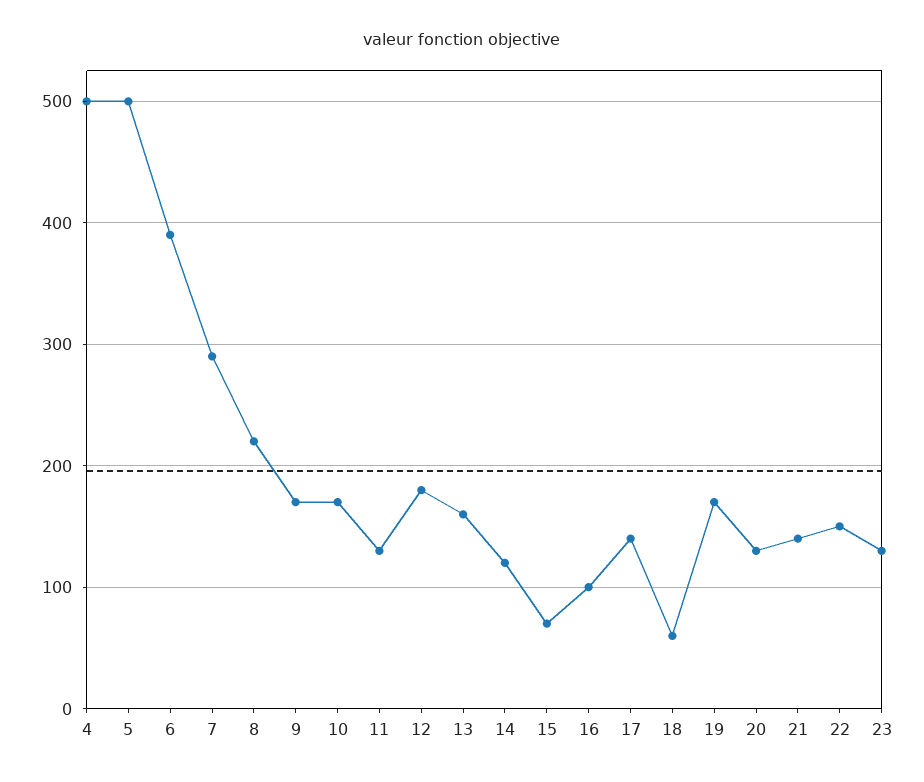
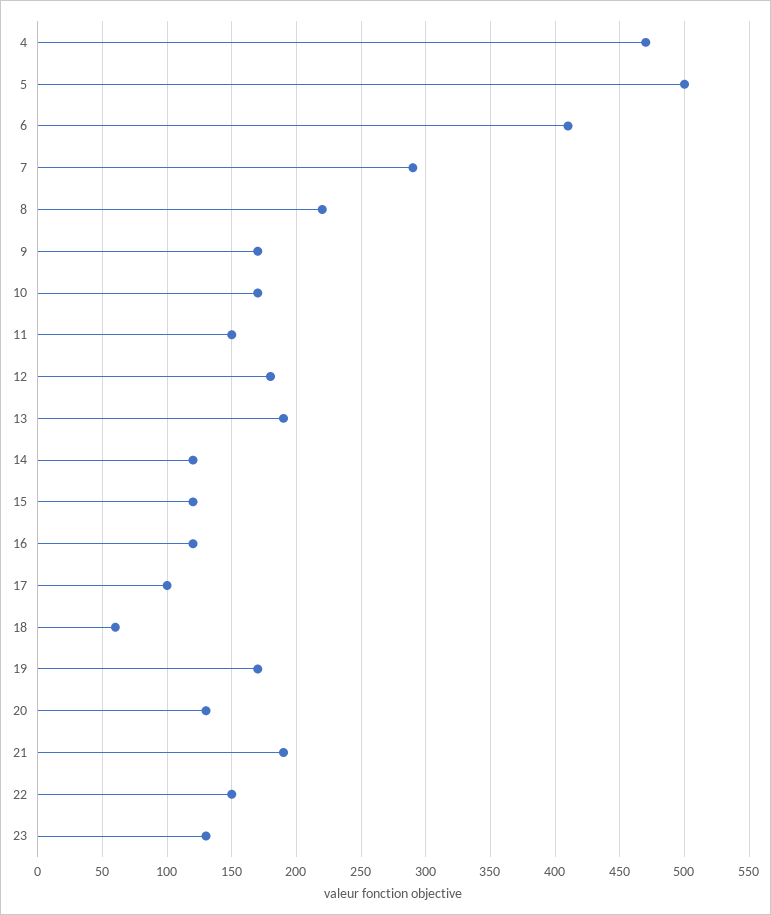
  {
-   "4": 500,
+   "4": 470,
    "5": 500,
-   "6": 390,
+   "6": 410,
    "7": 290,
    "8": 220,
    "9": 170,
    "10": 170,
-   "11": 130,
+   "11": 150,
    "12": 180,
-   "13": 160,
+   "13": 190,
    "14": 120,
-   "15": 70,
+   "15": 120,
-   "16": 100,
+   "16": 120,
-   "17": 140,
+   "17": 100,
    "18": 60,
    "19": 170,
    "20": 130,
-   "21": 140,
+   "21": 190,
    "22": 150,
    "23": 130
  }

